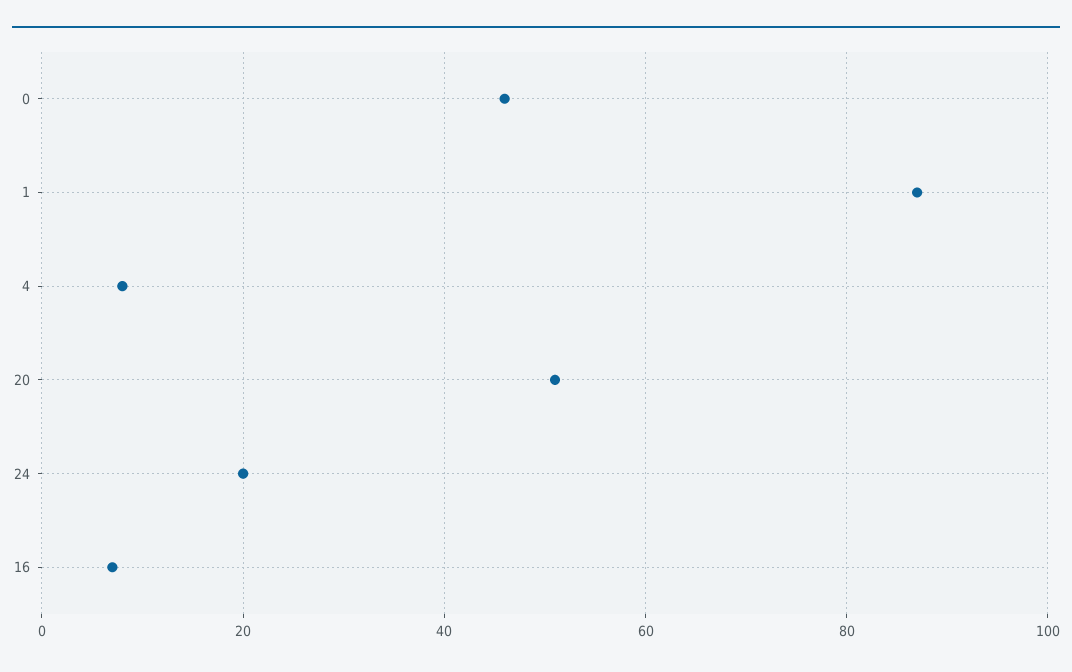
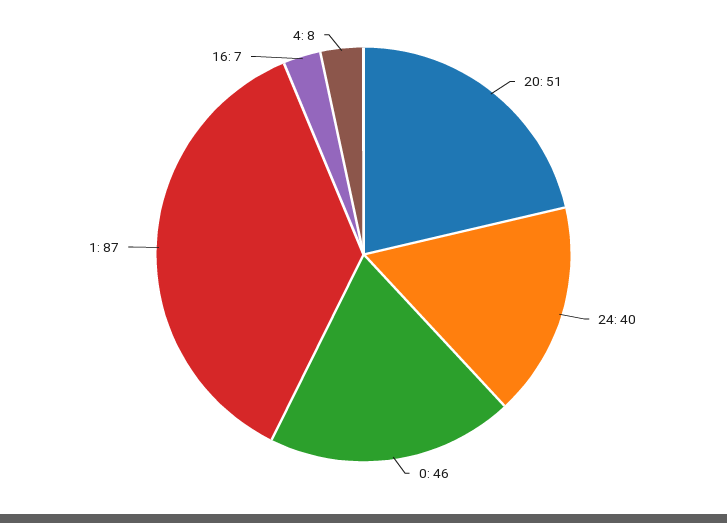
  {
    "0": 46,
    "1": 87,
    "4": 8,
    "20": 51,
-   "24": 20,
+   "24": 40,
    "16": 7
  }

